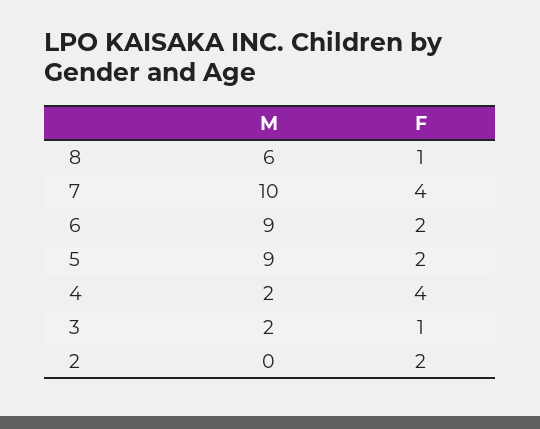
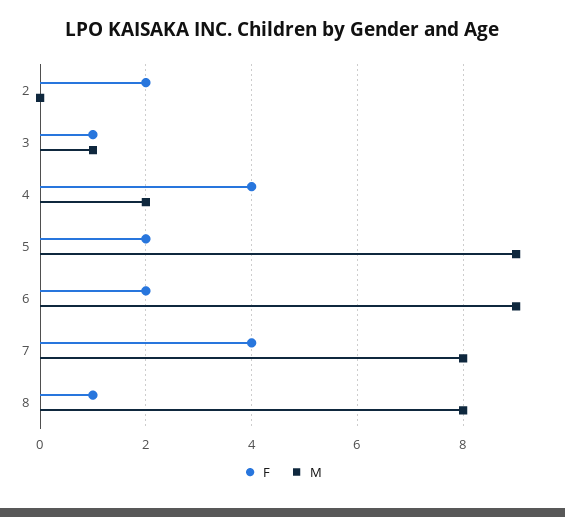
  {
    "M": {
-     "8": 6,
+     "8": 8,
-     "7": 10,
+     "7": 8,
      "6": 9,
      "5": 9,
      "4": 2,
-     "3": 2,
+     "3": 1,
      "2": 0
    },
    "F": {
      "8": 1,
      "7": 4,
      "6": 2,
      "5": 2,
      "4": 4,
      "3": 1,
      "2": 2
    }
  }

